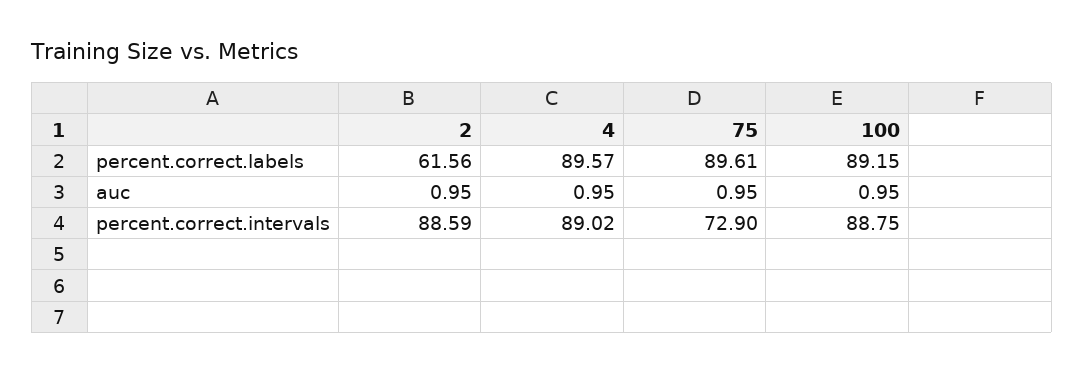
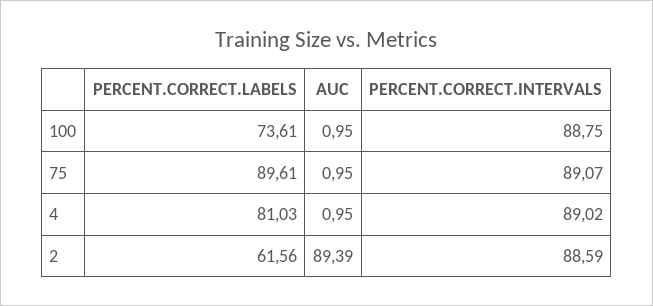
  {
    "2": {
      "percent.correct.labels": 61.56,
-     "auc": 0.95,
+     "auc": 89.39,
      "percent.correct.intervals": 88.59
    },
    "4": {
-     "percent.correct.labels": 89.57,
+     "percent.correct.labels": 81.03,
      "auc": 0.95,
      "percent.correct.intervals": 89.02
    },
    "75": {
      "percent.correct.labels": 89.61,
      "auc": 0.95,
-     "percent.correct.intervals": 72.9
+     "percent.correct.intervals": 89.07
    },
    "100": {
-     "percent.correct.labels": 89.15,
+     "percent.correct.labels": 73.61,
      "auc": 0.95,
      "percent.correct.intervals": 88.75
    }
  }

